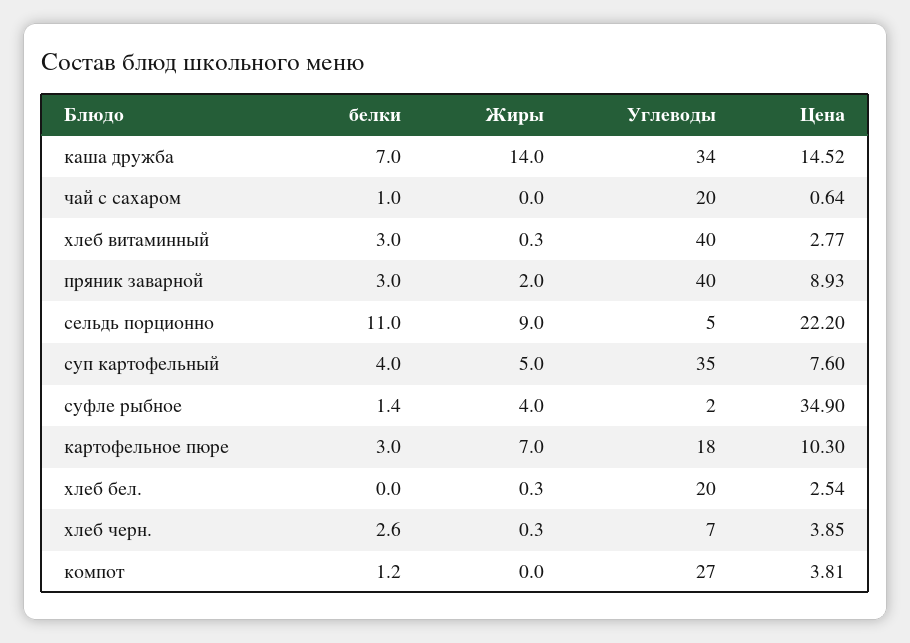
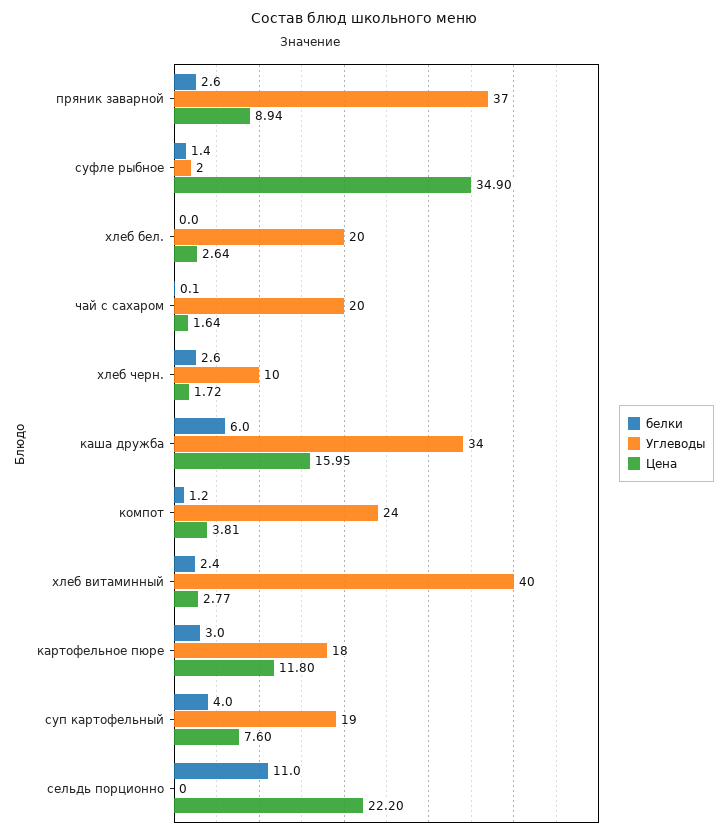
  {
    "белки": {
-     "каша дружба": 7,
+     "каша дружба": 6,
-     "чай с сахаром": 1,
+     "чай с сахаром": 0.1,
-     "хлеб витаминный": 3,
+     "хлеб витаминный": 2.4,
-     "пряник заварной": 3,
+     "пряник заварной": 2.6,
      "сельдь порционно": 11,
      "суп картофельный": 4,
      "суфле рыбное": 1.4,
      "картофельное пюре": 3,
      "хлеб бел.": 0,
      "хлеб черн.": 2.6,
      "компот": 1.2
    },
-   "Жиры": {
-     "каша дружба": 14,
-     "чай с сахаром": 0,
-     "хлеб витаминный": 0.3,
-     "пряник заварной": 2,
-     "сельдь порционно": 9,
-     "суп картофельный": 5,
-     "суфле рыбное": 4,
-     "картофельное пюре": 7,
-     "хлеб бел.": 0.3,
-     "хлеб черн.": 0.3,
-     "компот": 0
-   },
    "Углеводы": {
      "каша дружба": 34,
      "чай с сахаром": 20,
      "хлеб витаминный": 40,
-     "пряник заварной": 40,
+     "пряник заварной": 37,
-     "сельдь порционно": 5,
+     "сельдь порционно": 0,
-     "суп картофельный": 35,
+     "суп картофельный": 19,
      "суфле рыбное": 2,
      "картофельное пюре": 18,
      "хлеб бел.": 20,
-     "хлеб черн.": 7,
+     "хлеб черн.": 10,
-     "компот": 27
+     "компот": 24
    },
    "Цена": {
-     "каша дружба": 14.52,
+     "каша дружба": 15.95,
-     "чай с сахаром": 0.64,
+     "чай с сахаром": 1.64,
      "хлеб витаминный": 2.77,
-     "пряник заварной": 8.93,
+     "пряник заварной": 8.94,
      "сельдь порционно": 22.2,
      "суп картофельный": 7.6,
      "суфле рыбное": 34.9,
-     "картофельное пюре": 10.3,
+     "картофельное пюре": 11.8,
-     "хлеб бел.": 2.54,
+     "хлеб бел.": 2.64,
-     "хлеб черн.": 3.85,
+     "хлеб черн.": 1.72,
      "компот": 3.81
    }
  }

